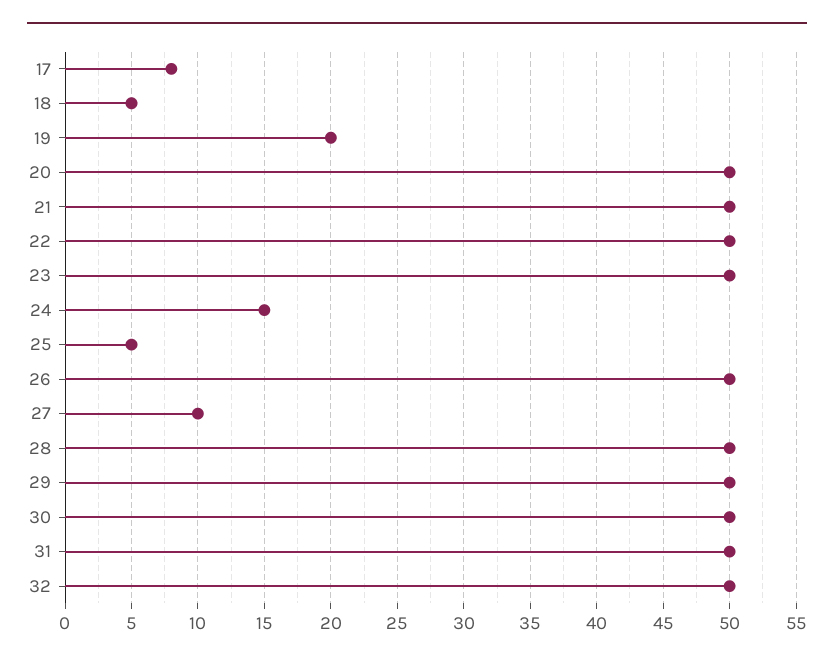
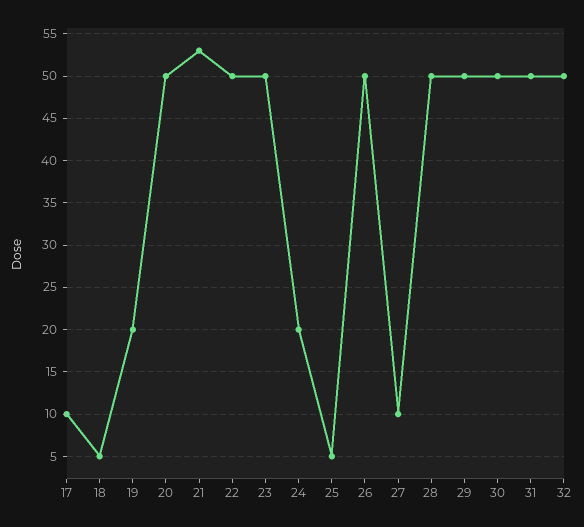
  {
-   "17": 8,
+   "17": 10,
    "18": 5,
    "19": 20,
    "20": 50,
-   "21": 50,
+   "21": 53,
    "22": 50,
    "23": 50,
-   "24": 15,
+   "24": 20,
    "25": 5,
    "26": 50,
    "27": 10,
    "28": 50,
    "29": 50,
    "30": 50,
    "31": 50,
    "32": 50
  }

